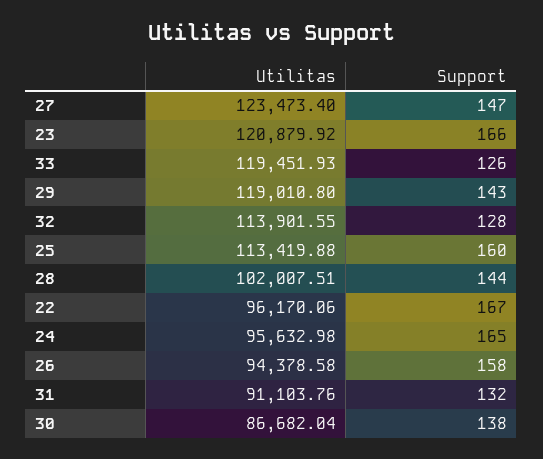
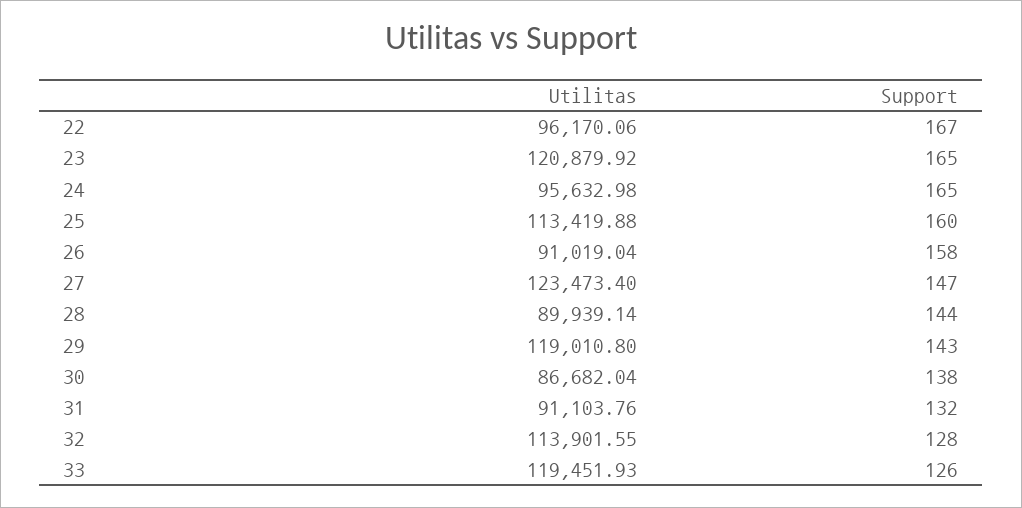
  {
    "Utilitas": {
      "27": 123473.4,
      "23": 120879.92,
      "33": 119451.93,
      "29": 119010.8,
      "32": 113901.55,
      "25": 113419.88,
-     "28": 102007.51,
+     "28": 89939.14,
      "22": 96170.06,
      "24": 95632.98,
-     "26": 94378.58,
+     "26": 91019.04,
      "31": 91103.76,
      "30": 86682.04
    },
    "Support": {
      "27": 147,
-     "23": 166,
+     "23": 165,
      "33": 126,
      "29": 143,
      "32": 128,
      "25": 160,
      "28": 144,
      "22": 167,
      "24": 165,
      "26": 158,
      "31": 132,
      "30": 138
    }
  }

